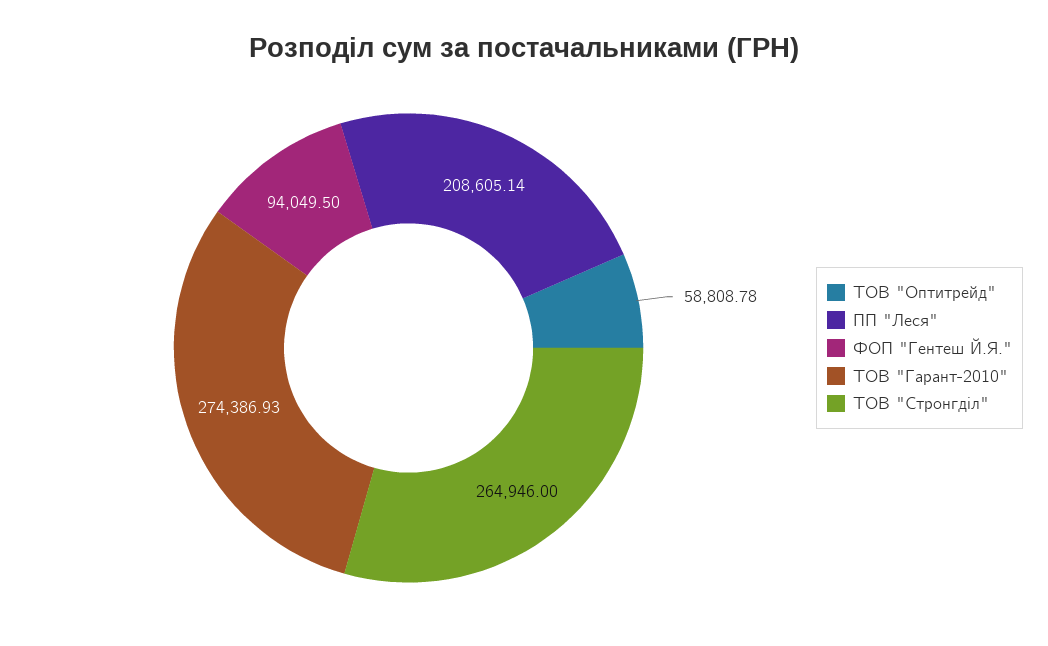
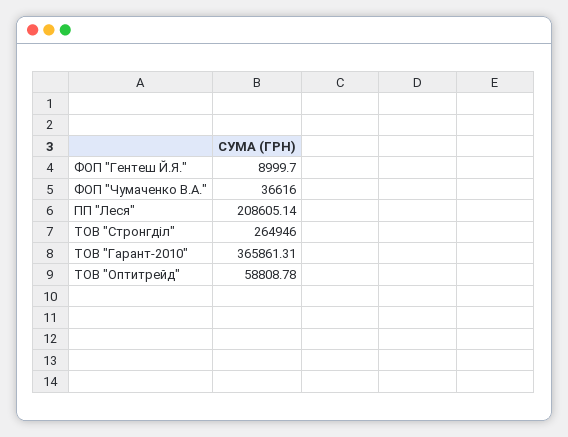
  {
    "ТОВ \"Оптитрейд\"": 58808.78,
    "ПП \"Леся\"": 208605.14,
-   "ФОП \"Гентеш Й.Я.\"": 94049.5,
+   "ФОП \"Гентеш Й.Я.\"": 8999.7,
-   "ТОВ \"Гарант-2010\"": 274386.93,
+   "ТОВ \"Гарант-2010\"": 365861.31,
-   "ТОВ \"Стронгділ\"": 264946
+   "ТОВ \"Стронгділ\"": 264946,
+   "ФОП \"Чумаченко В.А.\"": 36616
  }

